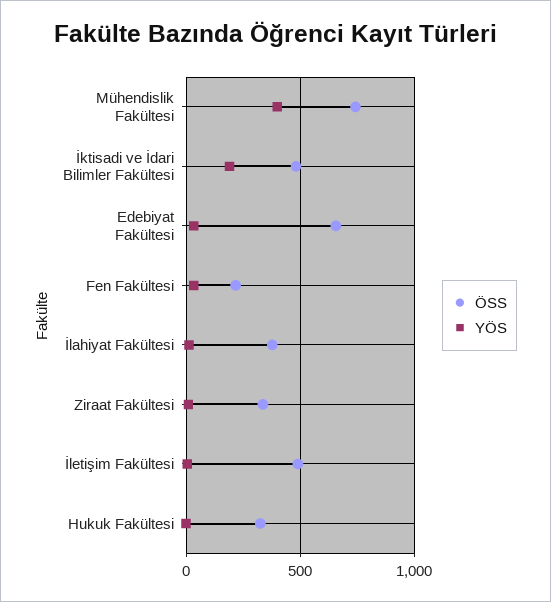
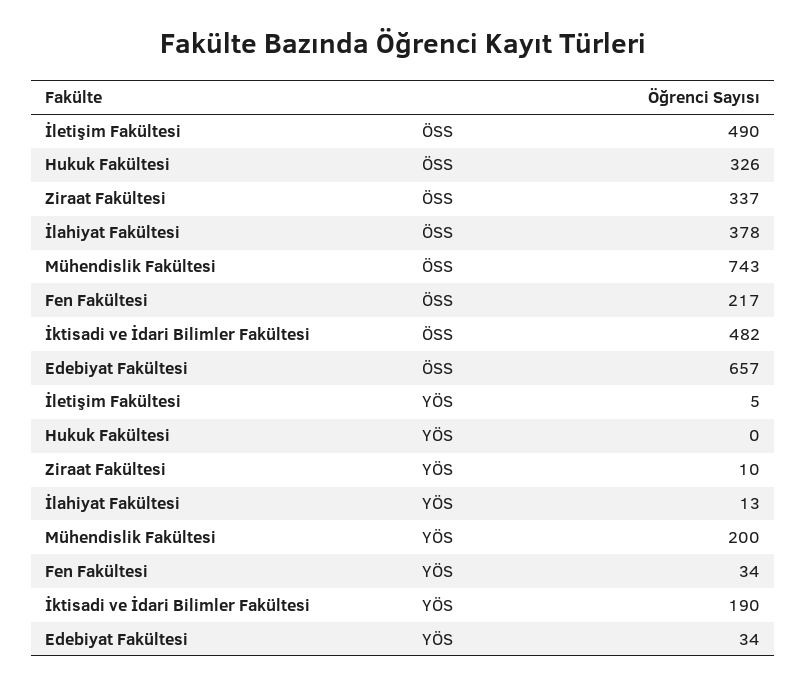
  {
    "ÖSS": {
      "Mühendislik Fakültesi": 743,
      "İktisadi ve İdari Bilimler Fakültesi": 482,
      "Edebiyat Fakültesi": 657,
      "Fen Fakültesi": 217,
      "İlahiyat Fakültesi": 378,
      "Ziraat Fakültesi": 337,
      "İletişim Fakültesi": 490,
      "Hukuk Fakültesi": 326
    },
    "YÖS": {
-     "Mühendislik Fakültesi": 400,
+     "Mühendislik Fakültesi": 200,
      "İktisadi ve İdari Bilimler Fakültesi": 190,
      "Edebiyat Fakültesi": 34,
      "Fen Fakültesi": 34,
      "İlahiyat Fakültesi": 13,
      "Ziraat Fakültesi": 10,
      "İletişim Fakültesi": 5,
      "Hukuk Fakültesi": 0
    }
  }

